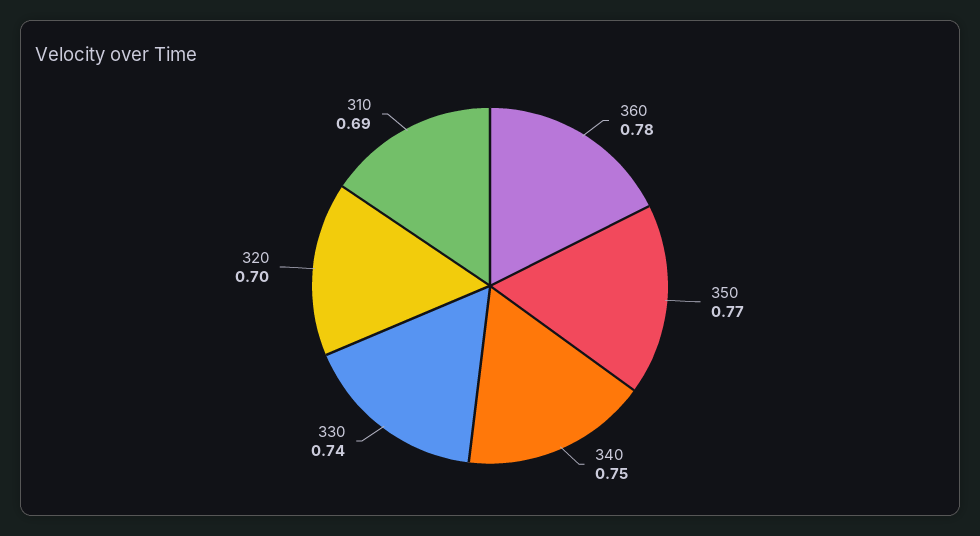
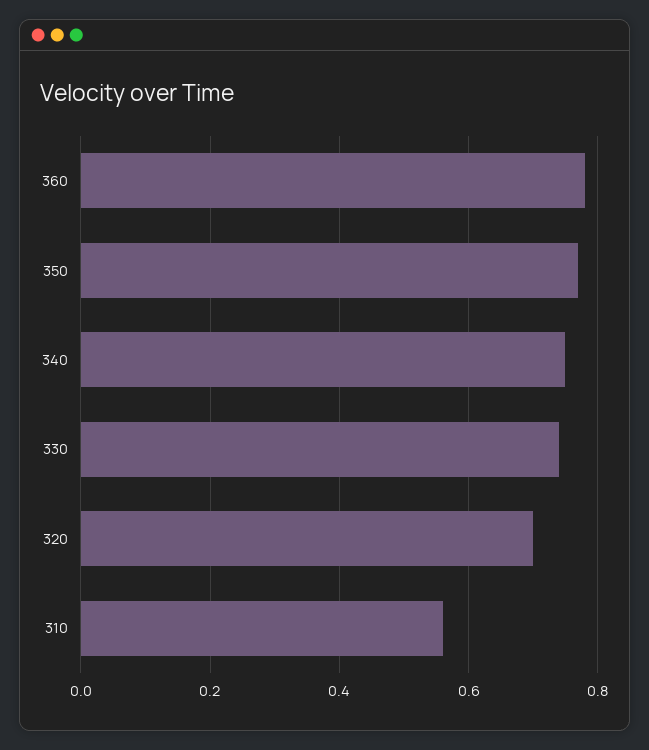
  {
    "360": 0.78,
    "350": 0.77,
    "340": 0.75,
    "330": 0.74,
    "320": 0.7,
-   "310": 0.69
+   "310": 0.55
  }

